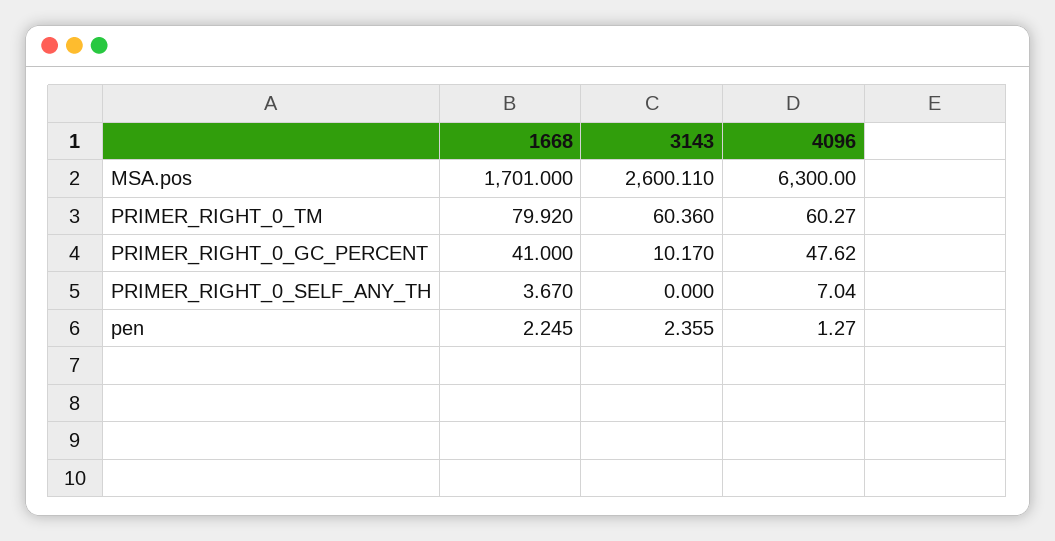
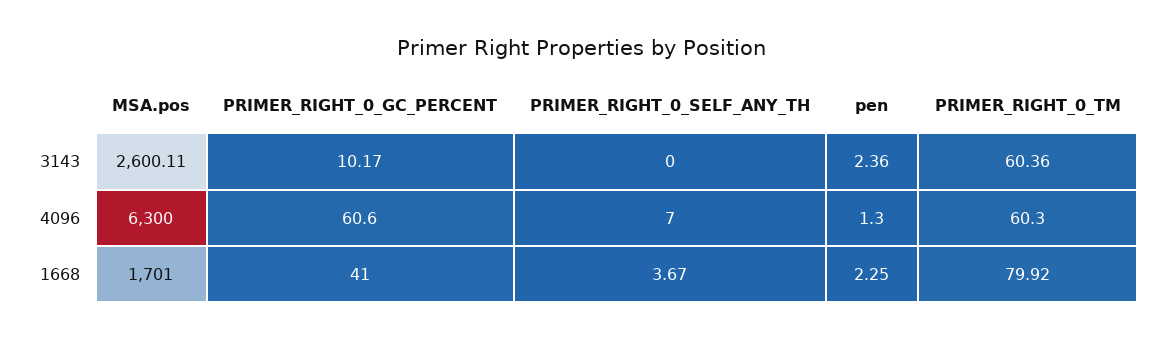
  {
    "1668": {
      "MSA.pos": 1701,
      "PRIMER_RIGHT_0_TM": 79.92,
      "PRIMER_RIGHT_0_GC_PERCENT": 41,
      "PRIMER_RIGHT_0_SELF_ANY_TH": 3.67,
      "pen": 2.245
    },
    "3143": {
      "MSA.pos": 2600.11,
      "PRIMER_RIGHT_0_TM": 60.36,
      "PRIMER_RIGHT_0_GC_PERCENT": 10.17,
      "PRIMER_RIGHT_0_SELF_ANY_TH": 0,
      "pen": 2.355
    },
    "4096": {
      "MSA.pos": 6300,
      "PRIMER_RIGHT_0_TM": 60.27,
-     "PRIMER_RIGHT_0_GC_PERCENT": 47.62,
+     "PRIMER_RIGHT_0_GC_PERCENT": 60.6,
      "PRIMER_RIGHT_0_SELF_ANY_TH": 7.04,
      "pen": 1.27
    }
  }

